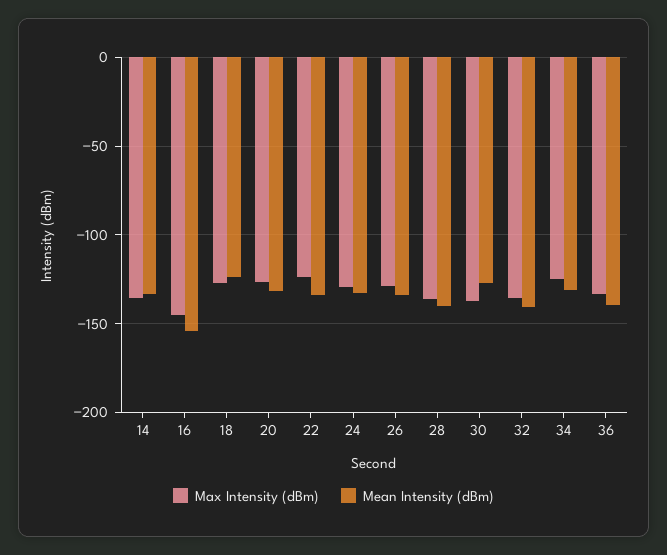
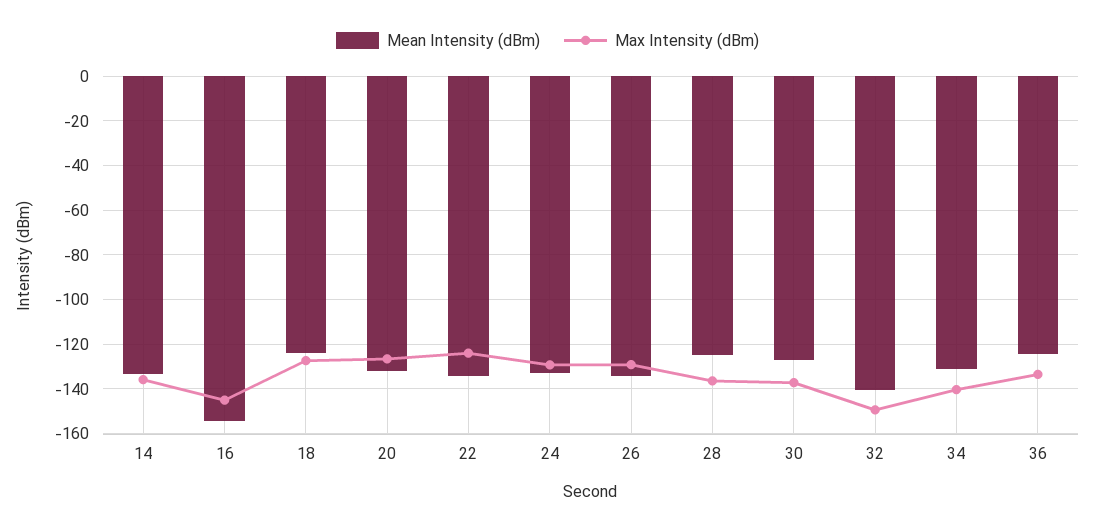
  {
    "Max Intensity (dBm)": {
      "14": -135,
      "16": -145,
      "18": -125,
      "20": -125,
      "22": -125,
      "24": -130,
      "26": -130,
      "28": -135,
      "30": -135,
-     "32": -135,
+     "32": -150,
-     "34": -125,
+     "34": -140,
      "36": -135
    },
    "Mean Intensity (dBm)": {
      "14": -135,
      "16": -155,
      "18": -125,
      "20": -130,
      "22": -135,
      "24": -135,
      "26": -135,
-     "28": -140,
+     "28": -125,
      "30": -125,
      "32": -140,
      "34": -130,
-     "36": -140
+     "36": -125
    }
  }

